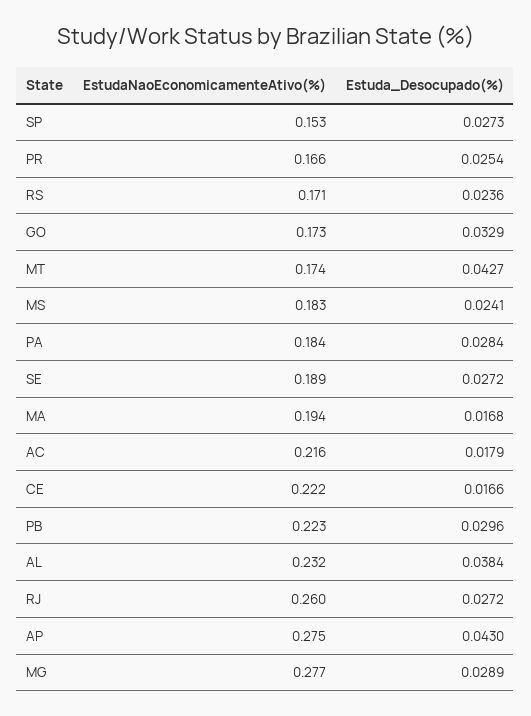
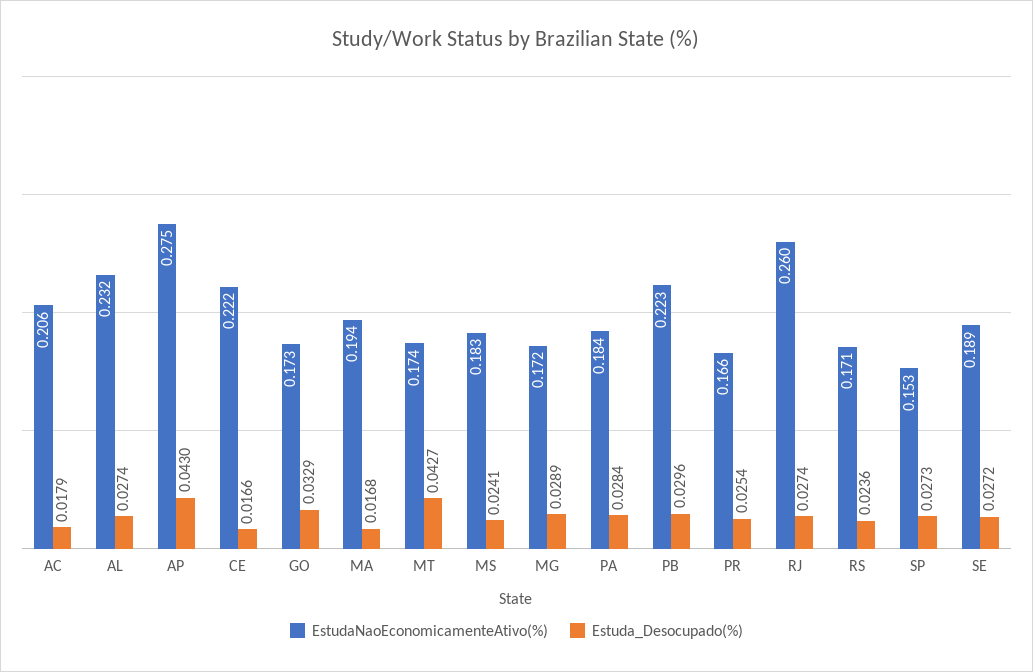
  {
    "EstudaNaoEconomicamenteAtivo(%)": {
      "SP": 0.153,
      "PR": 0.166,
      "RS": 0.171,
      "GO": 0.173,
      "MT": 0.174,
      "MS": 0.183,
      "PA": 0.184,
      "SE": 0.189,
      "MA": 0.194,
-     "AC": 0.216,
+     "AC": 0.206,
      "CE": 0.222,
      "PB": 0.223,
      "AL": 0.232,
      "RJ": 0.26,
      "AP": 0.275,
-     "MG": 0.277
+     "MG": 0.172
    },
    "Estuda_Desocupado(%)": {
      "SP": 0.0273,
      "PR": 0.0254,
      "RS": 0.0236,
      "GO": 0.0329,
      "MT": 0.0427,
      "MS": 0.0241,
      "PA": 0.0284,
      "SE": 0.0272,
      "MA": 0.0168,
      "AC": 0.0179,
      "CE": 0.0166,
      "PB": 0.0296,
-     "AL": 0.0384,
+     "AL": 0.0274,
-     "RJ": 0.0272,
+     "RJ": 0.0274,
      "AP": 0.043,
      "MG": 0.0289
    }
  }

